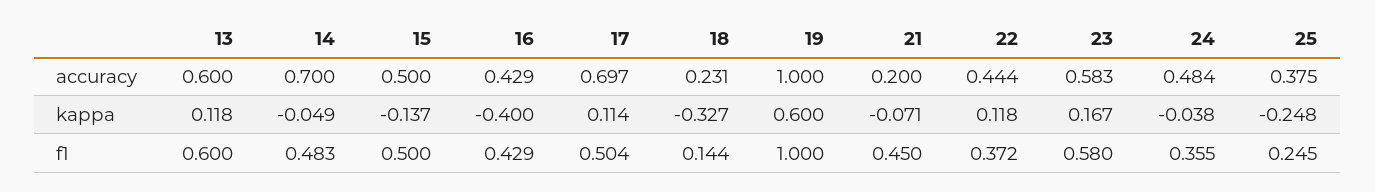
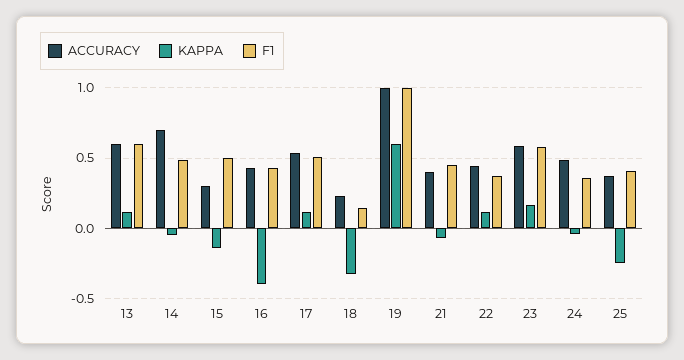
  {
    "accuracy": {
      "13": 0.6,
      "14": 0.7,
-     "15": 0.5,
+     "15": 0.3,
      "16": 0.429,
-     "17": 0.697,
+     "17": 0.55,
      "18": 0.231,
      "19": 1,
-     "21": 0.2,
+     "21": 0.4,
      "22": 0.444,
      "23": 0.583,
      "24": 0.484,
      "25": 0.375
    },
    "kappa": {
      "13": 0.118,
      "14": -0.049,
      "15": -0.137,
      "16": -0.4,
      "17": 0.114,
      "18": -0.327,
      "19": 0.6,
      "21": -0.071,
      "22": 0.118,
      "23": 0.167,
      "24": -0.038,
      "25": -0.248
    },
    "f1": {
      "13": 0.6,
      "14": 0.483,
      "15": 0.5,
      "16": 0.429,
      "17": 0.504,
      "18": 0.144,
      "19": 1,
      "21": 0.45,
      "22": 0.372,
      "23": 0.58,
      "24": 0.355,
-     "25": 0.245
+     "25": 0.4
    }
  }

